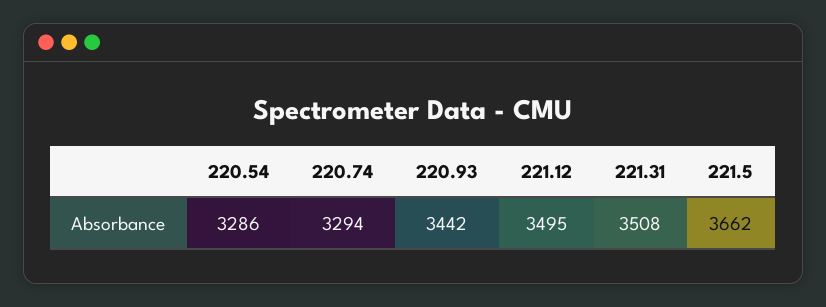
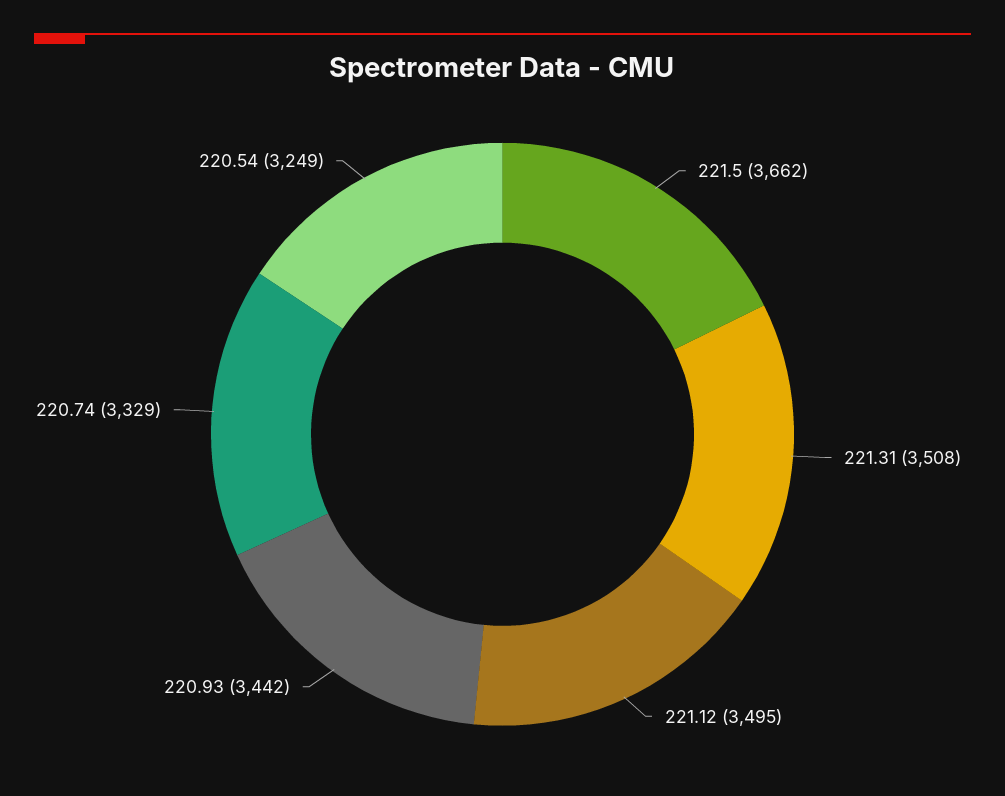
  {
-   "220.54": 3286,
+   "220.54": 3249,
-   "220.74": 3294,
+   "220.74": 3329,
    "220.93": 3442,
    "221.12": 3495,
    "221.31": 3508,
    "221.5": 3662
  }

